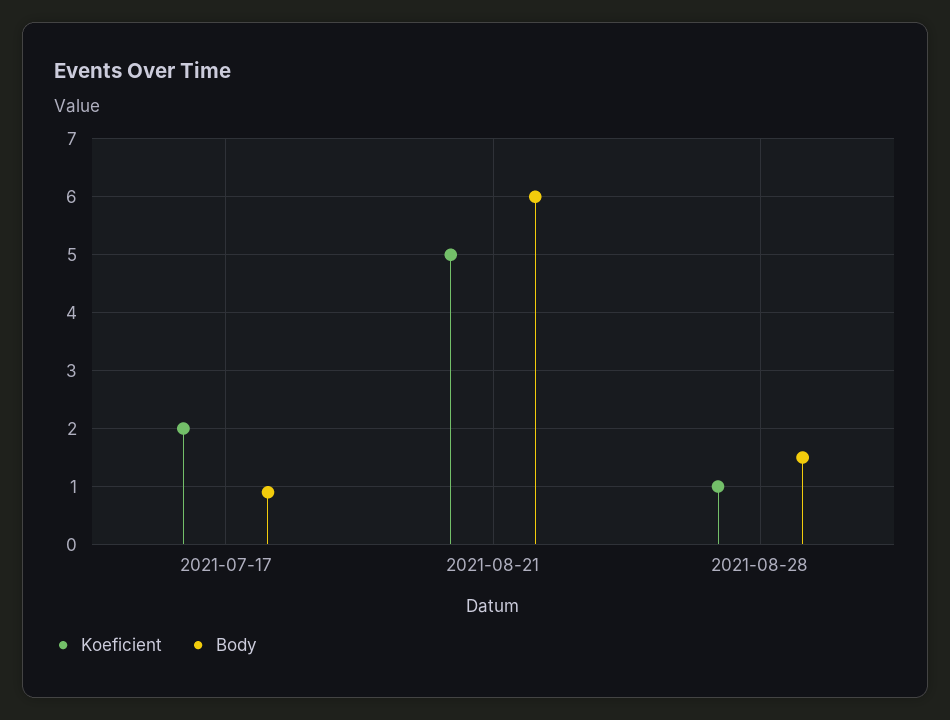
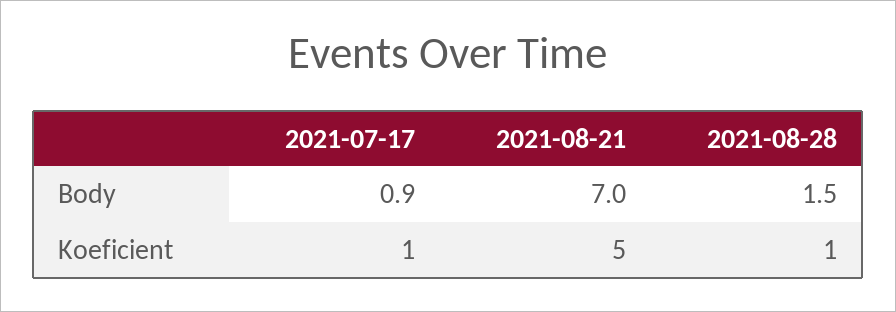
  {
    "Koeficient": {
-     "2021-07-17": 2,
+     "2021-07-17": 1,
      "2021-08-21": 5,
      "2021-08-28": 1
    },
    "Body": {
      "2021-07-17": 0.9,
-     "2021-08-21": 6,
+     "2021-08-21": 7,
      "2021-08-28": 1.5
    }
  }

